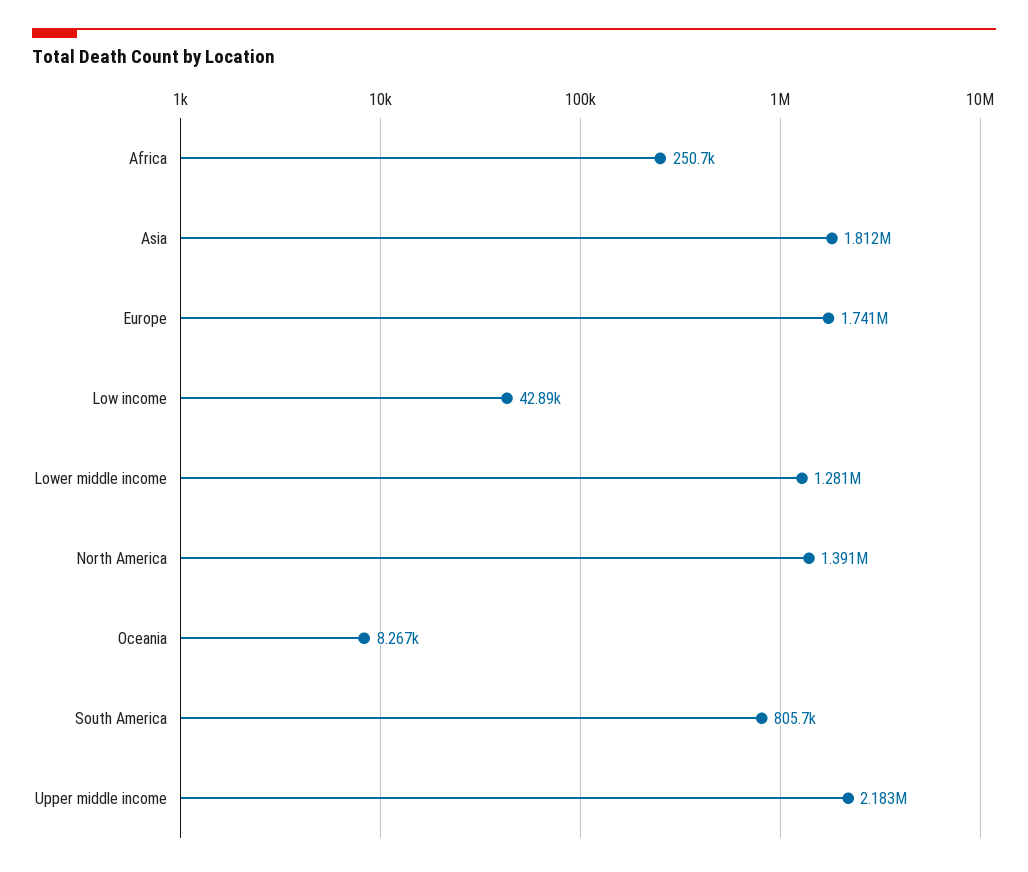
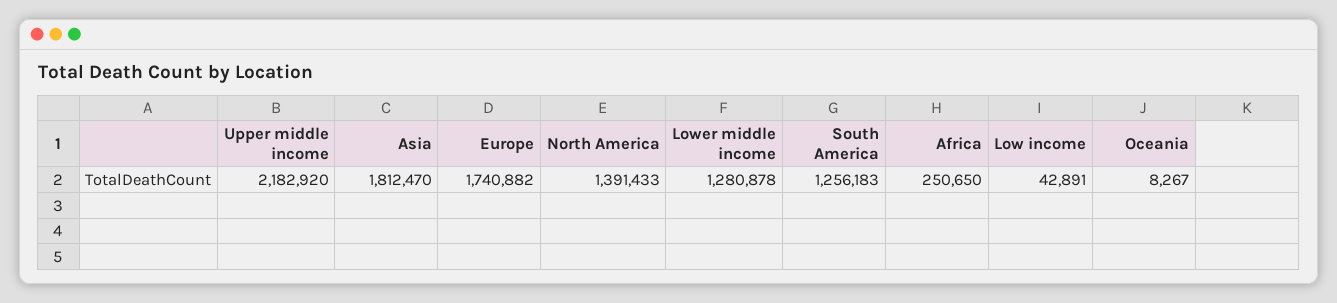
  {
    "Africa": 250650,
    "Asia": 1812470,
    "Europe": 1740882,
    "Low income": 42891,
    "Lower middle income": 1280878,
    "North America": 1391433,
    "Oceania": 8267,
-   "South America": 805700,
+   "South America": 1256183,
    "Upper middle income": 2182920
  }

